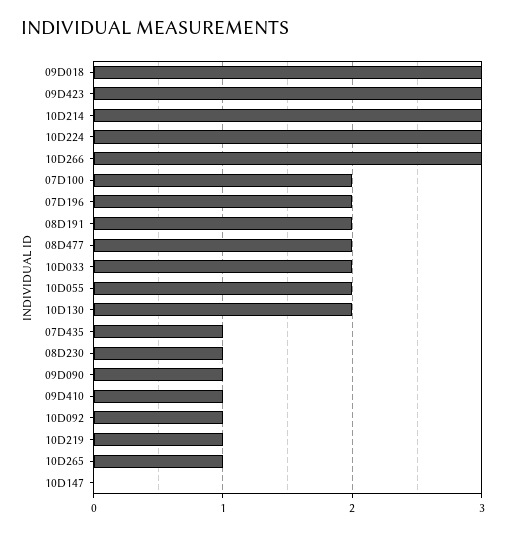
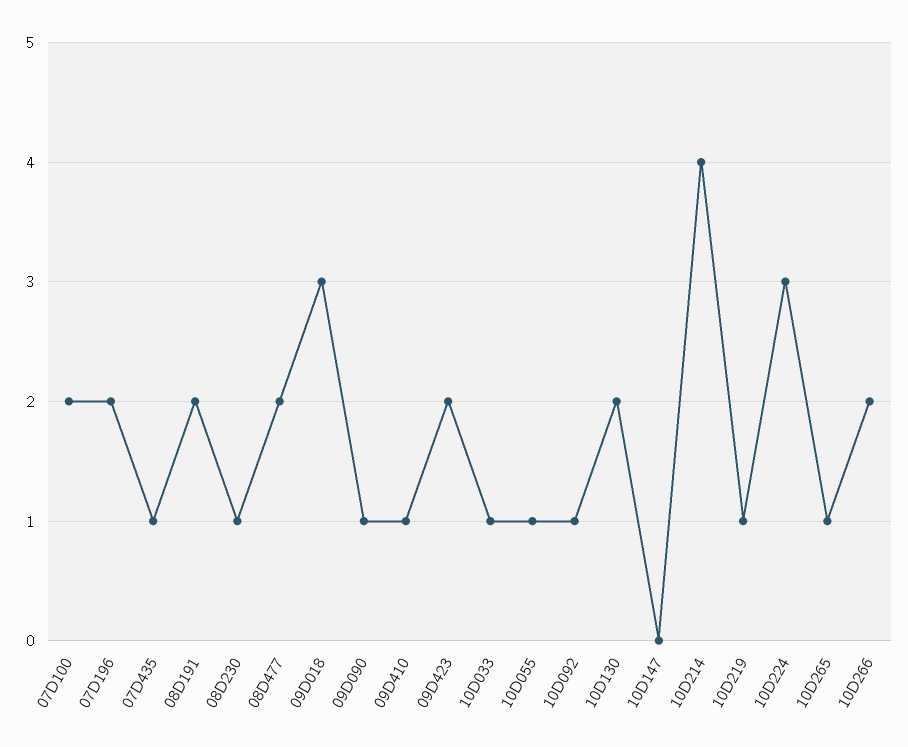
  {
    "09D018": 3,
-   "09D423": 3,
+   "09D423": 2,
-   "10D214": 3,
+   "10D214": 4,
    "10D224": 3,
-   "10D266": 3,
+   "10D266": 2,
    "07D100": 2,
    "07D196": 2,
    "08D191": 2,
    "08D477": 2,
-   "10D033": 2,
+   "10D033": 1,
-   "10D055": 2,
+   "10D055": 1,
    "10D130": 2,
    "07D435": 1,
    "08D230": 1,
    "09D090": 1,
    "09D410": 1,
    "10D092": 1,
    "10D219": 1,
    "10D265": 1,
    "10D147": 0
  }

